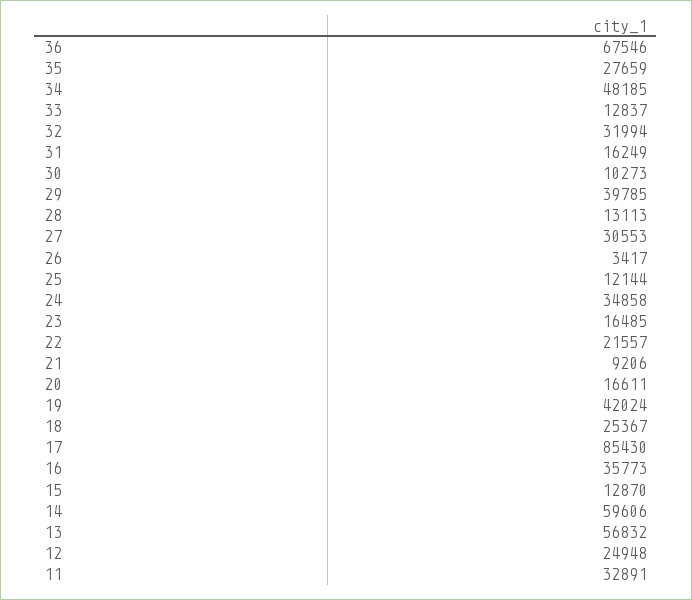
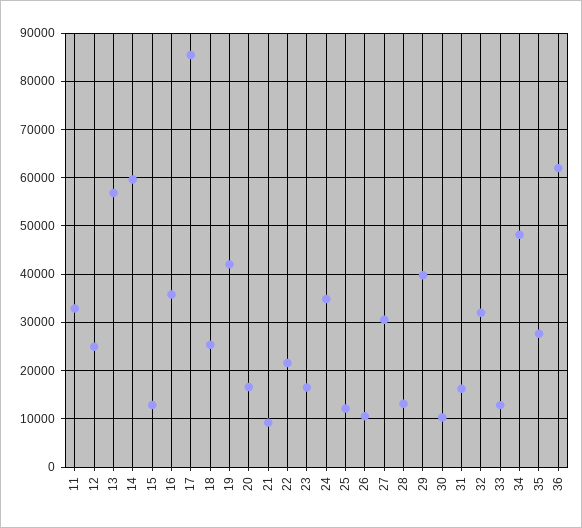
  {
-   "36": 67546,
+   "36": 62000,
    "35": 27659,
    "34": 48185,
    "33": 12837,
    "32": 31994,
    "31": 16249,
    "30": 10273,
    "29": 39785,
    "28": 13113,
    "27": 30553,
-   "26": 3417,
+   "26": 10000,
    "25": 12144,
    "24": 34858,
    "23": 16485,
    "22": 21557,
    "21": 9206,
    "20": 16611,
    "19": 42024,
    "18": 25367,
    "17": 85430,
    "16": 35773,
    "15": 12870,
    "14": 59606,
    "13": 56832,
    "12": 24948,
    "11": 32891
  }

